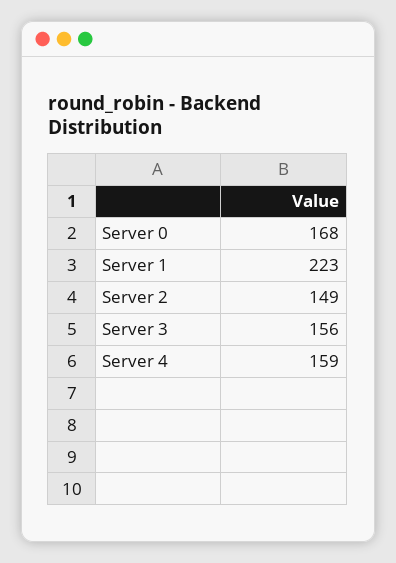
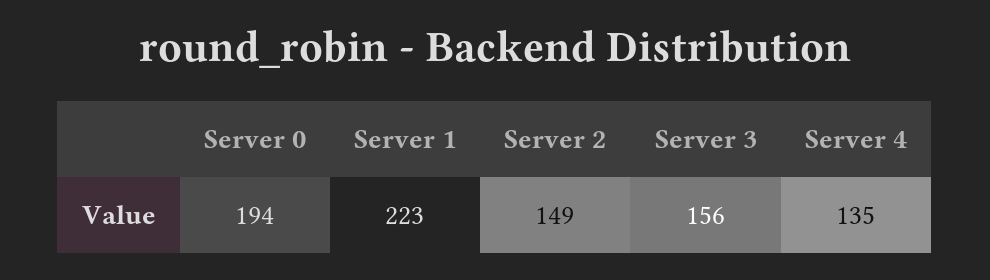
  {
-   "Server 0": 168,
+   "Server 0": 194,
    "Server 1": 223,
    "Server 2": 149,
    "Server 3": 156,
-   "Server 4": 159
+   "Server 4": 135
  }

